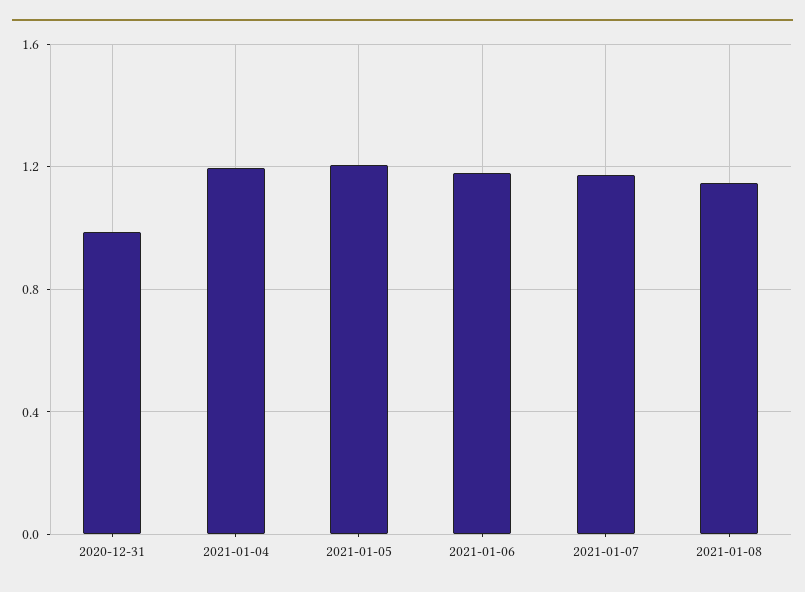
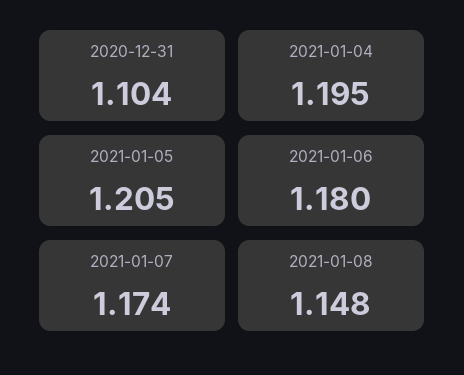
  {
-   "2020-12-31": 1,
+   "2020-12-31": 1.104,
    "2021-01-04": 1.195,
    "2021-01-05": 1.205,
    "2021-01-06": 1.18,
    "2021-01-07": 1.174,
    "2021-01-08": 1.148
  }

